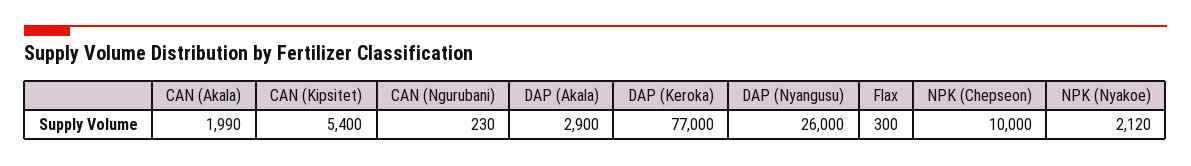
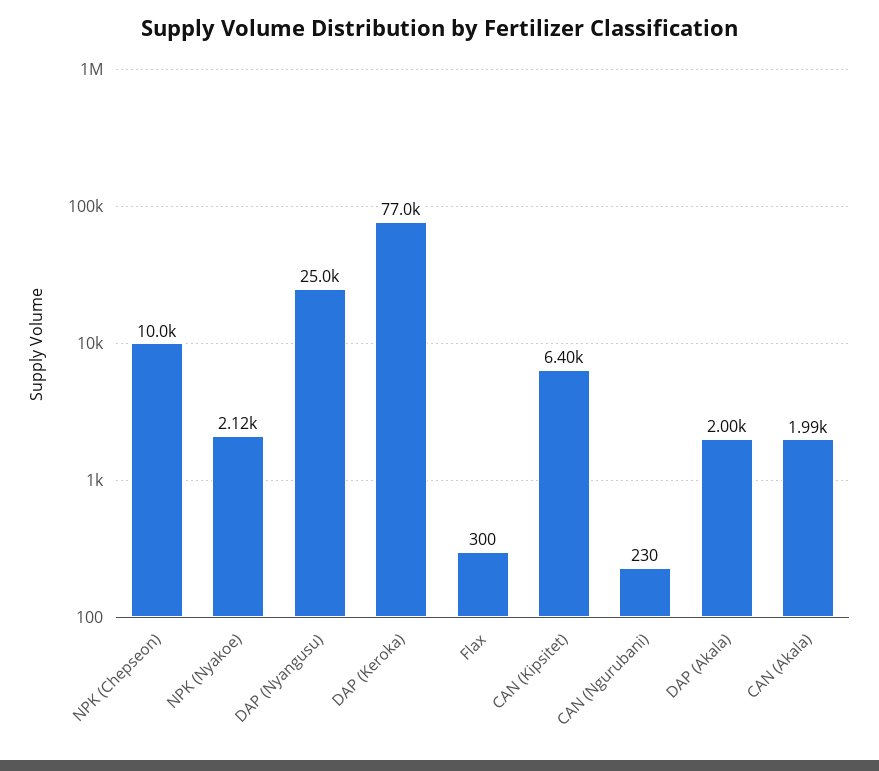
  {
    "CAN (Akala)": 1990,
-   "CAN (Kipsitet)": 5400,
+   "CAN (Kipsitet)": 6400,
    "CAN (Ngurubani)": 230,
-   "DAP (Akala)": 2900,
+   "DAP (Akala)": 2000,
    "DAP (Keroka)": 77000,
-   "DAP (Nyangusu)": 26000,
+   "DAP (Nyangusu)": 25000,
    "Flax": 300,
    "NPK (Chepseon)": 10000,
    "NPK (Nyakoe)": 2120
  }

